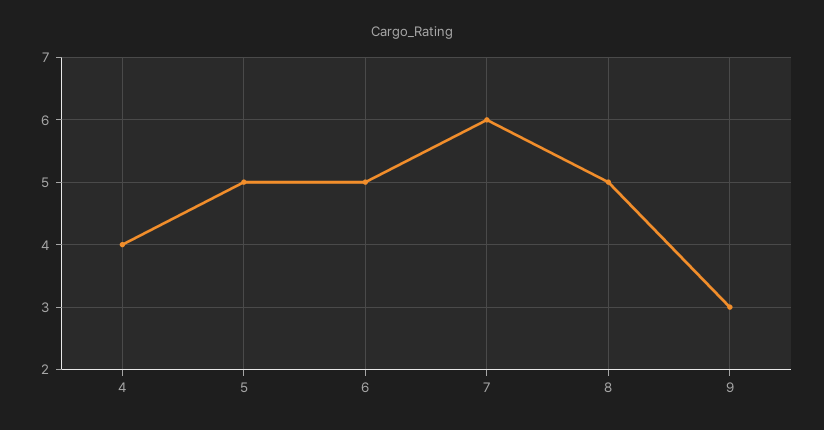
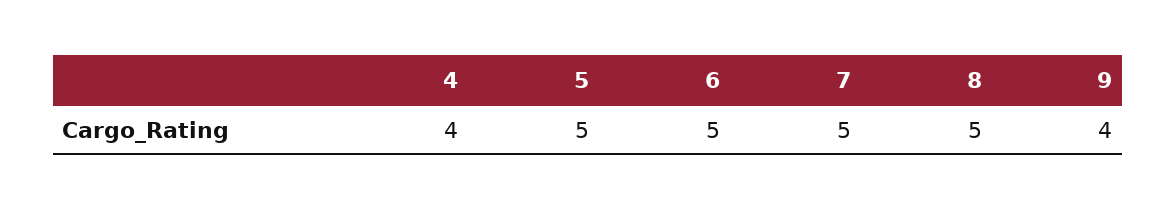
  {
    "4": 4,
    "5": 5,
    "6": 5,
-   "7": 6,
+   "7": 5,
    "8": 5,
-   "9": 3
+   "9": 4
  }

